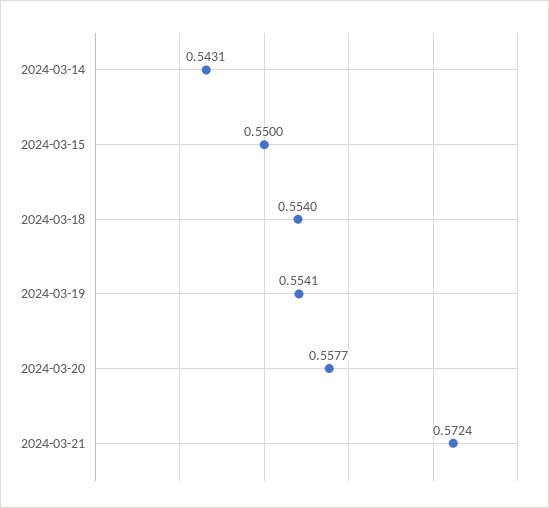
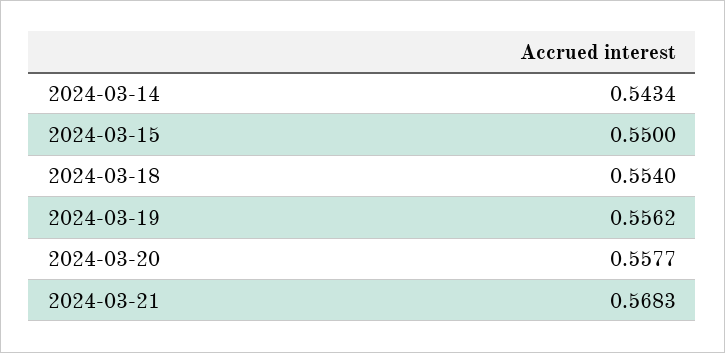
  {
-   "2024-03-14": 0.5431,
+   "2024-03-14": 0.5434,
    "2024-03-15": 0.55,
    "2024-03-18": 0.554,
-   "2024-03-19": 0.5541,
+   "2024-03-19": 0.5562,
    "2024-03-20": 0.5577,
-   "2024-03-21": 0.5724
+   "2024-03-21": 0.5683
  }

